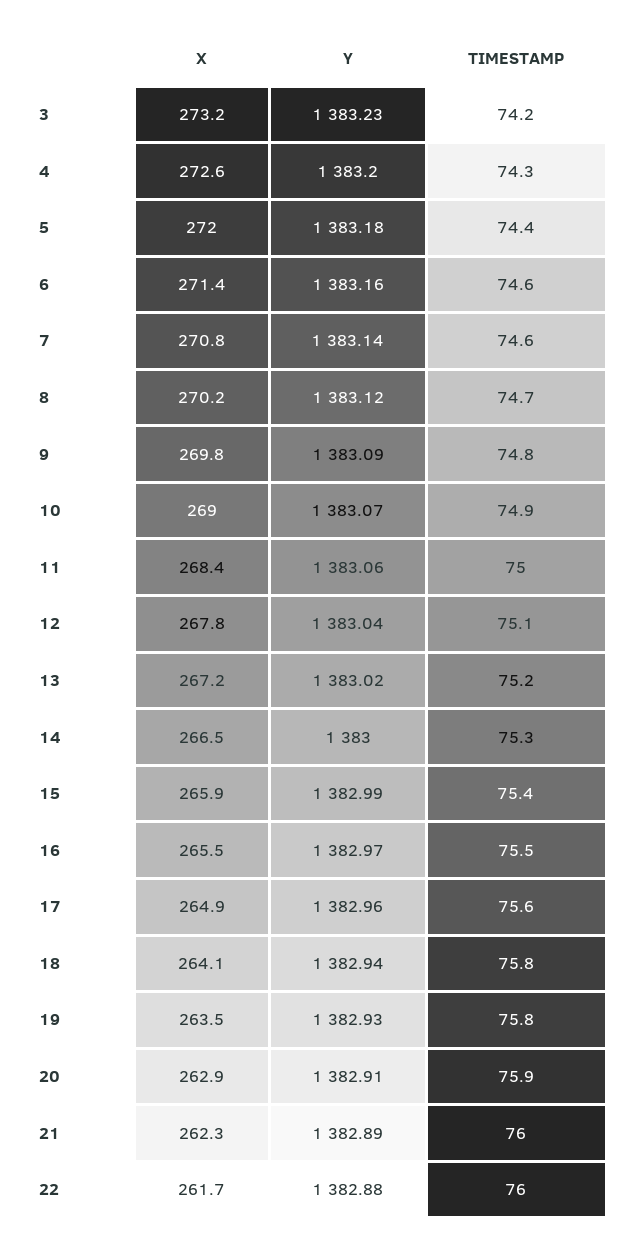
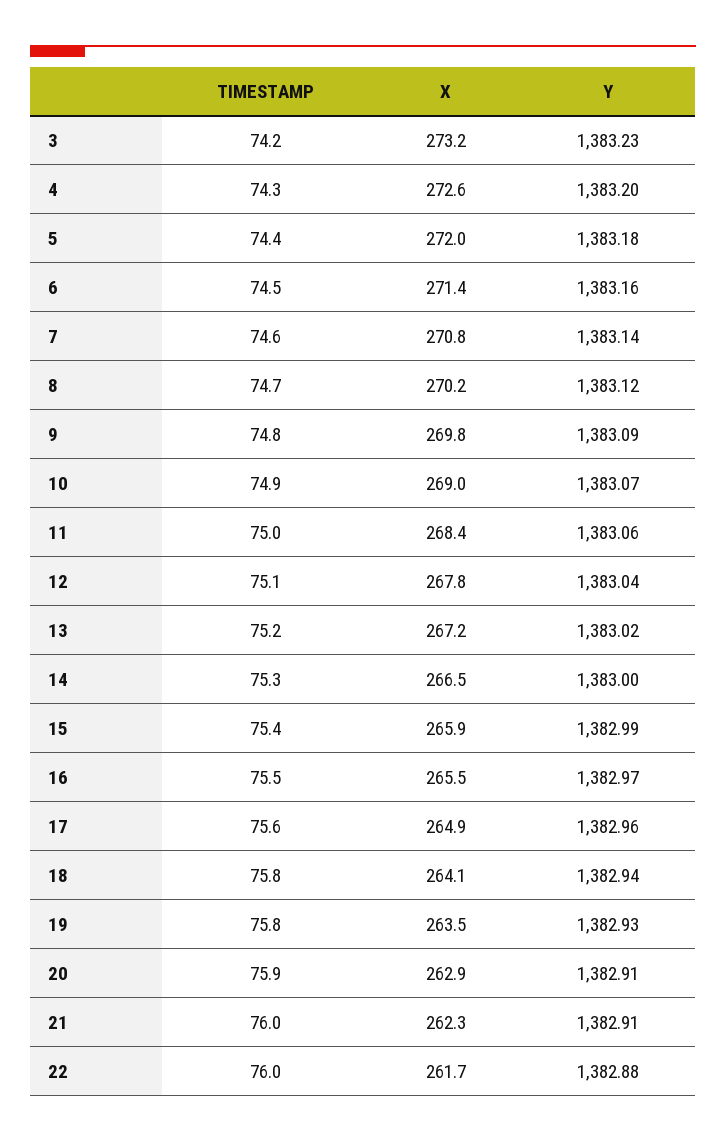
  {
    "X": {
      "3": 273.2,
      "4": 272.6,
      "5": 272,
      "6": 271.4,
      "7": 270.8,
      "8": 270.2,
      "9": 269.8,
      "10": 269,
      "11": 268.4,
      "12": 267.8,
      "13": 267.2,
      "14": 266.5,
      "15": 265.9,
      "16": 265.5,
      "17": 264.9,
      "18": 264.1,
      "19": 263.5,
      "20": 262.9,
      "21": 262.3,
      "22": 261.7
    },
    "Y": {
      "3": 1383.23,
      "4": 1383.2,
      "5": 1383.18,
      "6": 1383.16,
      "7": 1383.14,
      "8": 1383.12,
      "9": 1383.09,
      "10": 1383.07,
      "11": 1383.06,
      "12": 1383.04,
      "13": 1383.02,
      "14": 1383,
      "15": 1382.99,
      "16": 1382.97,
      "17": 1382.96,
      "18": 1382.94,
      "19": 1382.93,
      "20": 1382.91,
-     "21": 1382.89,
+     "21": 1382.91,
      "22": 1382.88
    },
    "TIMESTAMP": {
      "3": 74.2,
      "4": 74.3,
      "5": 74.4,
-     "6": 74.6,
+     "6": 74.5,
      "7": 74.6,
      "8": 74.7,
      "9": 74.8,
      "10": 74.9,
      "11": 75,
      "12": 75.1,
      "13": 75.2,
      "14": 75.3,
      "15": 75.4,
      "16": 75.5,
      "17": 75.6,
      "18": 75.8,
      "19": 75.8,
      "20": 75.9,
      "21": 76,
      "22": 76
    }
  }

